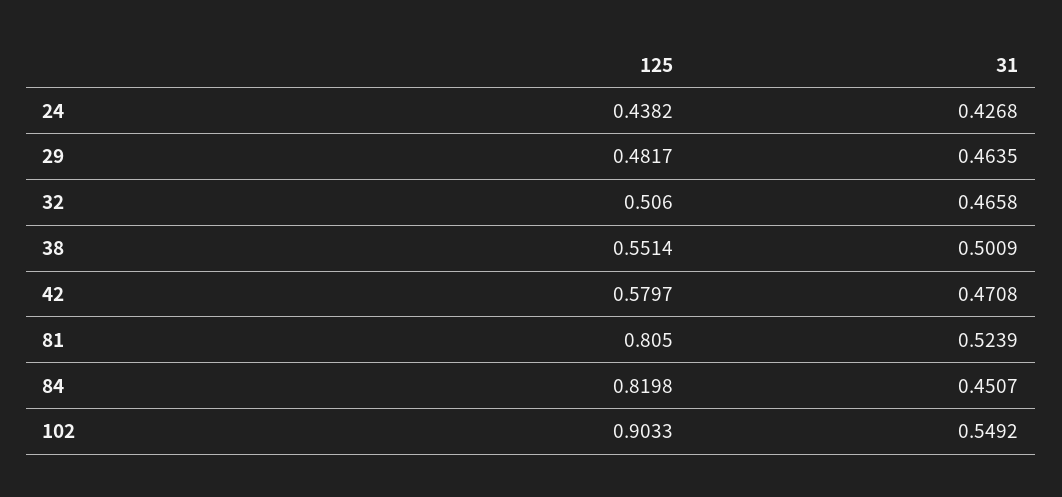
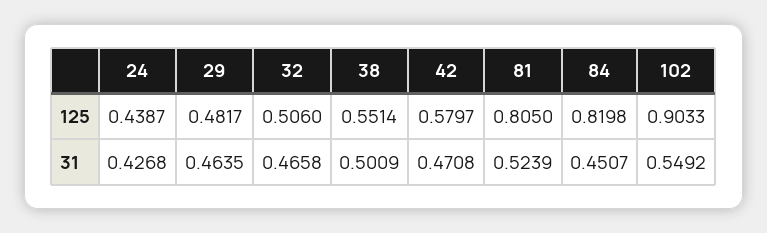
  {
    "125": {
-     "24": 0.4382,
+     "24": 0.4387,
      "29": 0.4817,
      "32": 0.506,
      "38": 0.5514,
      "42": 0.5797,
      "81": 0.805,
      "84": 0.8198,
      "102": 0.9033
    },
    "31": {
      "24": 0.4268,
      "29": 0.4635,
      "32": 0.4658,
      "38": 0.5009,
      "42": 0.4708,
      "81": 0.5239,
      "84": 0.4507,
      "102": 0.5492
    }
  }

